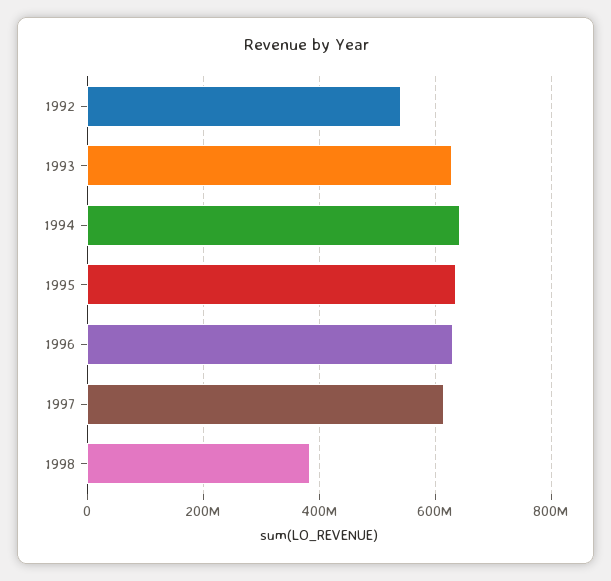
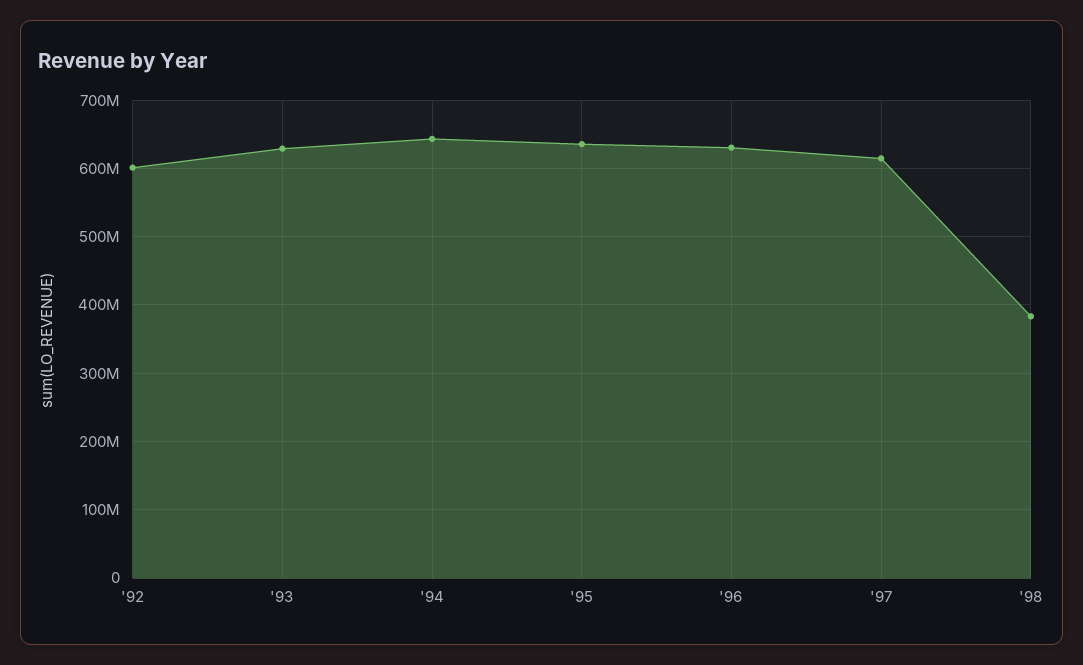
  {
-   "1992": 540000000,
+   "1992": 600000000,
    "1993": 630000000,
    "1994": 640000000,
    "1995": 640000000,
    "1996": 630000000,
    "1997": 610000000,
    "1998": 380000000
  }

